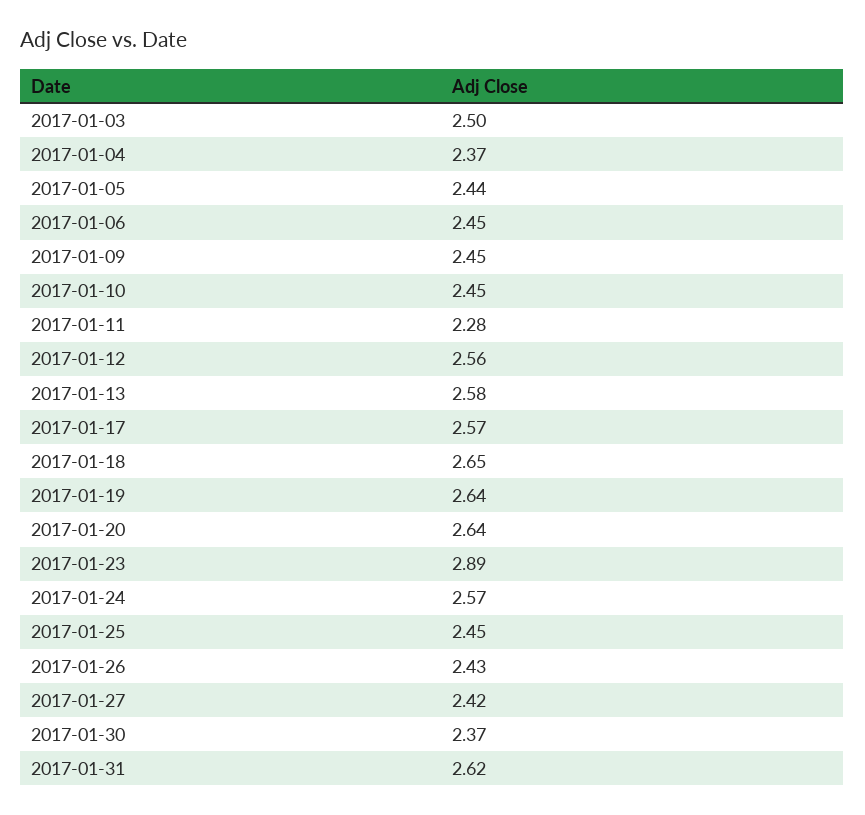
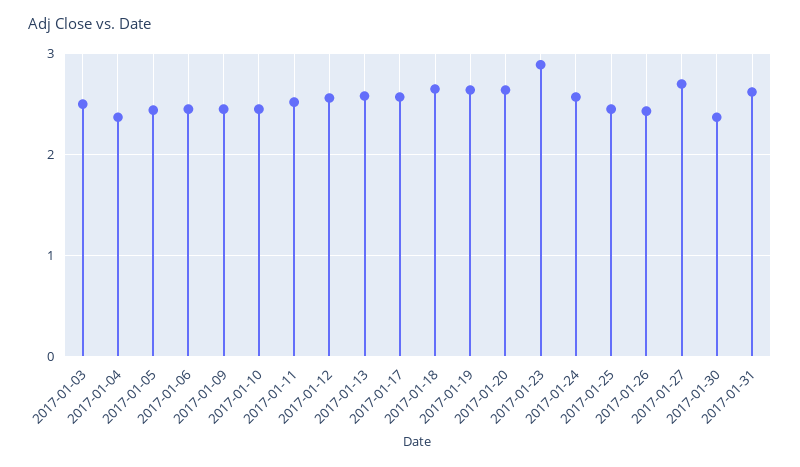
  {
    "2017-01-03": 2.5,
    "2017-01-04": 2.37,
    "2017-01-05": 2.44,
    "2017-01-06": 2.45,
    "2017-01-09": 2.45,
    "2017-01-10": 2.45,
-   "2017-01-11": 2.28,
+   "2017-01-11": 2.5,
    "2017-01-12": 2.56,
    "2017-01-13": 2.58,
    "2017-01-17": 2.57,
    "2017-01-18": 2.65,
    "2017-01-19": 2.64,
    "2017-01-20": 2.64,
    "2017-01-23": 2.89,
    "2017-01-24": 2.57,
    "2017-01-25": 2.45,
    "2017-01-26": 2.43,
-   "2017-01-27": 2.42,
+   "2017-01-27": 2.7,
    "2017-01-30": 2.37,
    "2017-01-31": 2.62
  }

